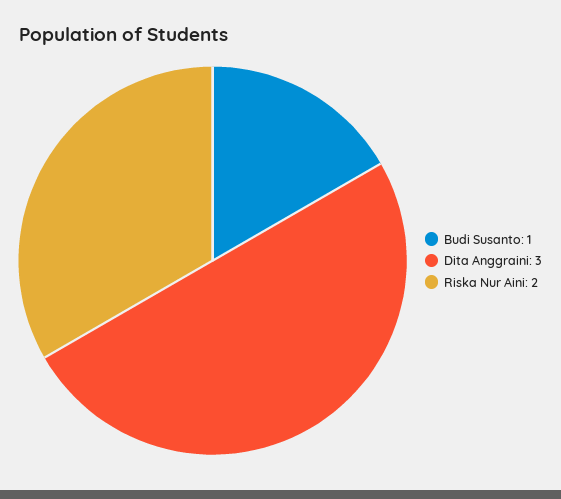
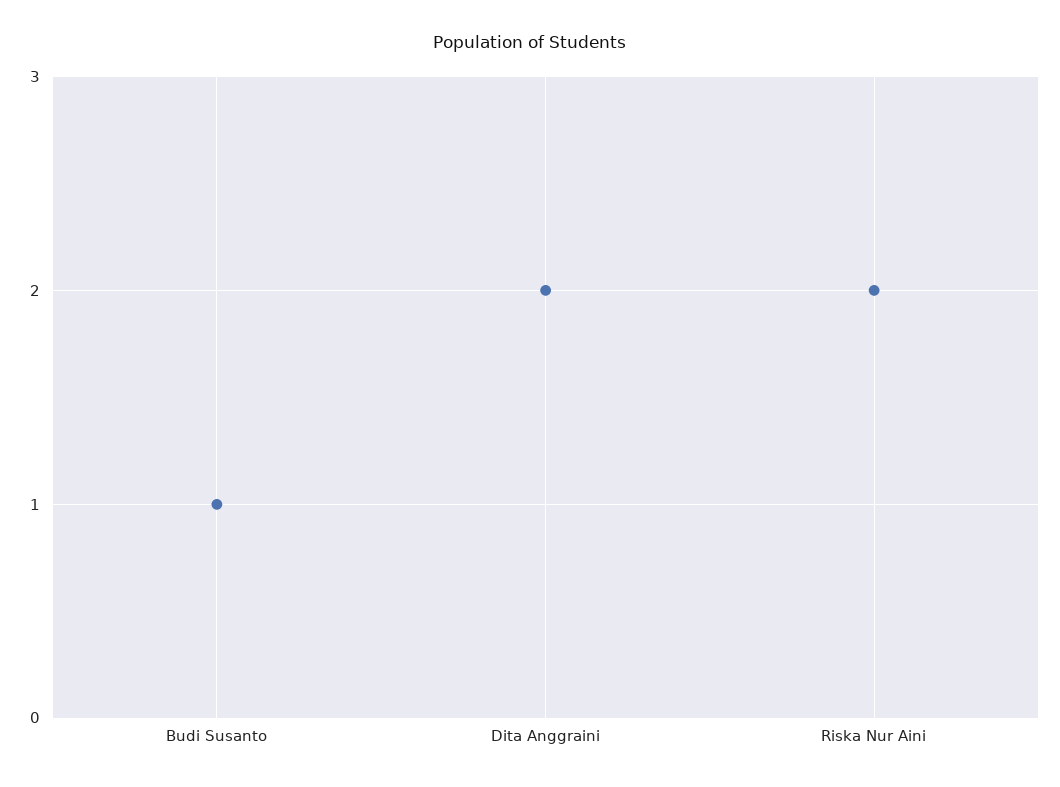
  {
    "Budi Susanto": 1,
-   "Dita Anggraini": 3,
+   "Dita Anggraini": 2,
    "Riska Nur Aini": 2
  }

